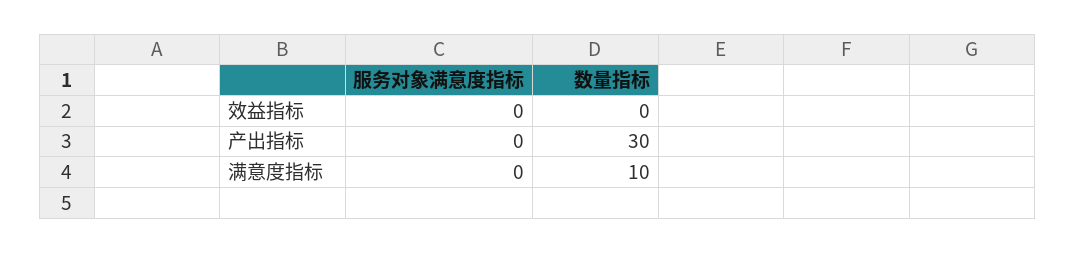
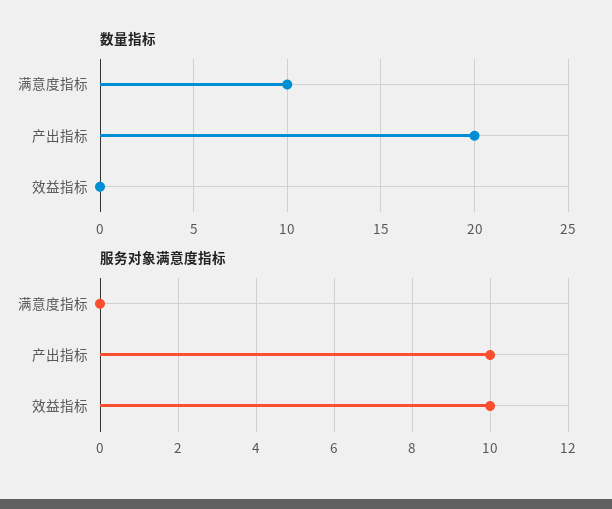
  {
    "服务对象满意度指标": {
-     "效益指标": 0,
+     "效益指标": 10,
-     "产出指标": 0,
+     "产出指标": 10,
      "满意度指标": 0
    },
    "数量指标": {
      "效益指标": 0,
-     "产出指标": 30,
+     "产出指标": 20,
      "满意度指标": 10
    }
  }

